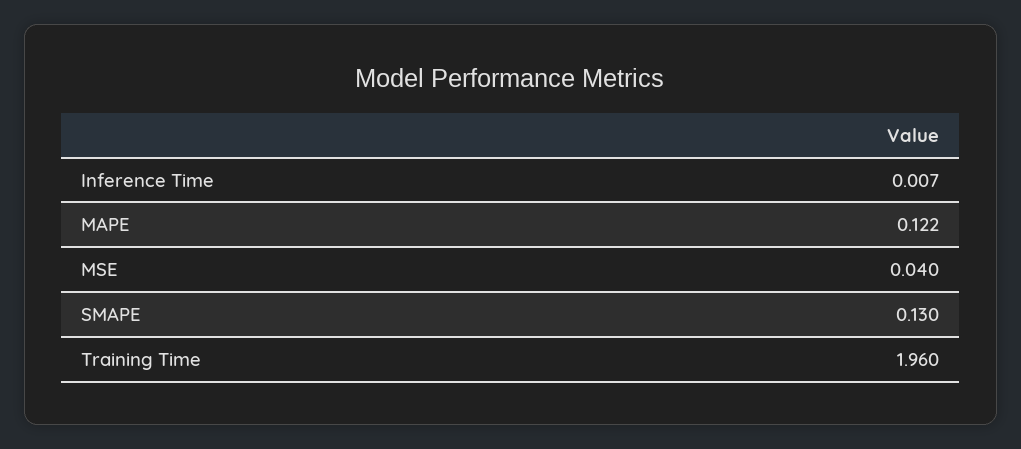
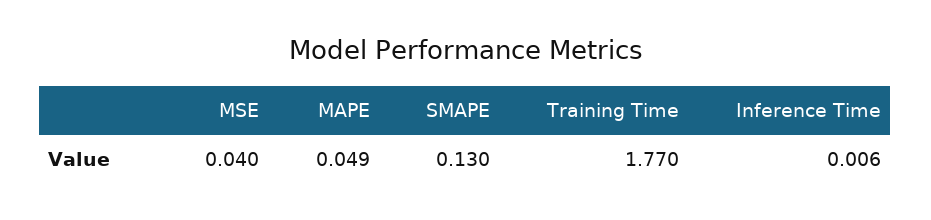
  {
-   "Inference Time": 0.007,
+   "Inference Time": 0.006,
-   "MAPE": 0.122,
+   "MAPE": 0.049,
    "MSE": 0.04,
    "SMAPE": 0.13,
-   "Training Time": 1.96
+   "Training Time": 1.77
  }

